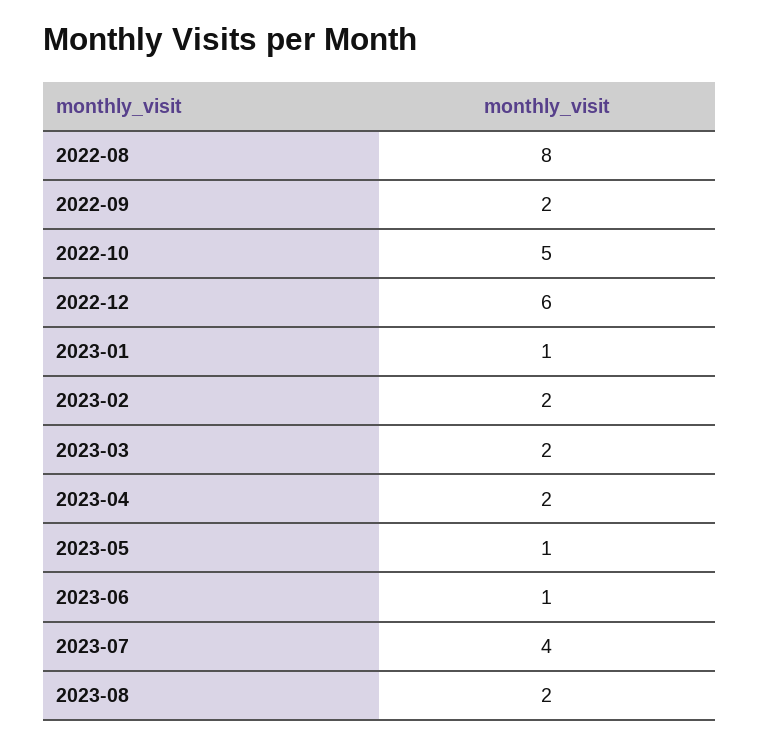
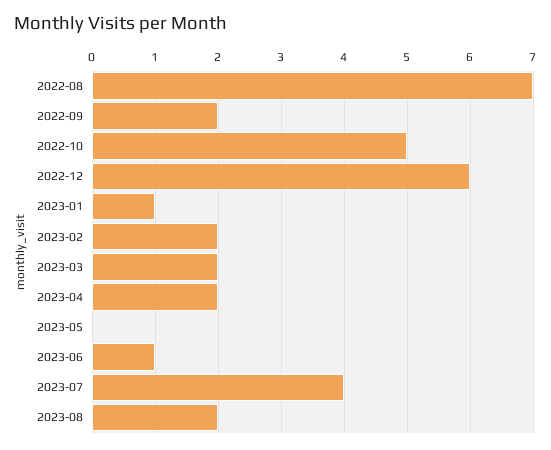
  {
-   "2022-08": 8,
+   "2022-08": 7,
    "2022-09": 2,
    "2022-10": 5,
    "2022-12": 6,
    "2023-01": 1,
    "2023-02": 2,
    "2023-03": 2,
    "2023-04": 2,
-   "2023-05": 1,
+   "2023-05": 0,
    "2023-06": 1,
    "2023-07": 4,
    "2023-08": 2
  }

